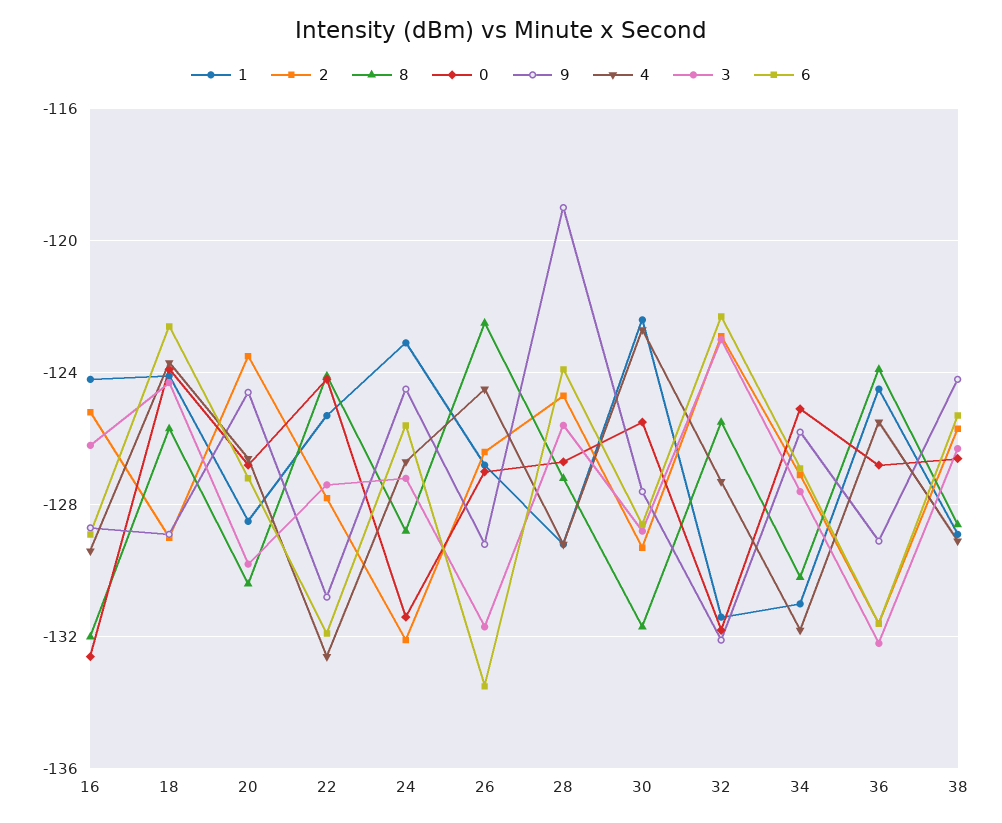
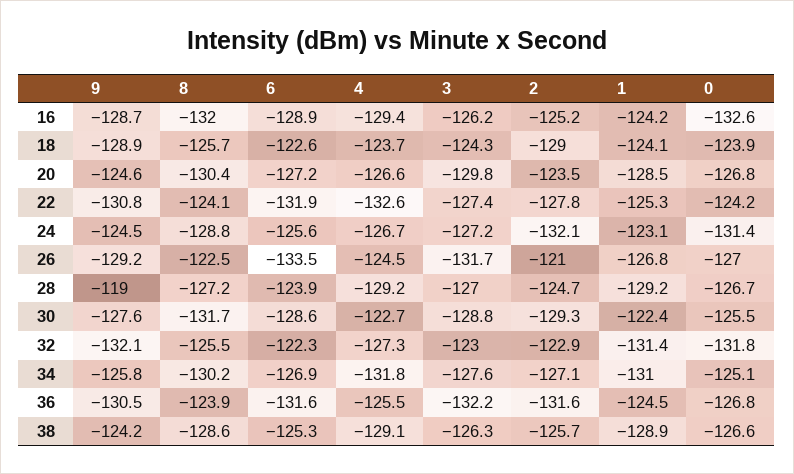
  {
    "1": {
      "16": -124.2,
      "18": -124.1,
      "20": -128.5,
      "22": -125.3,
      "24": -123.1,
      "26": -126.8,
      "28": -129.2,
      "30": -122.4,
      "32": -131.4,
      "34": -131,
      "36": -124.5,
      "38": -128.9
    },
    "2": {
      "16": -125.2,
      "18": -129,
      "20": -123.5,
      "22": -127.8,
      "24": -132.1,
-     "26": -126.5,
+     "26": -121,
      "28": -124.7,
      "30": -129.3,
      "32": -122.9,
      "34": -127.1,
      "36": -131.6,
      "38": -125.7
    },
    "8": {
      "16": -132,
      "18": -125.7,
      "20": -130.4,
      "22": -124.1,
      "24": -128.8,
      "26": -122.5,
      "28": -127.2,
      "30": -131.7,
      "32": -125.5,
      "34": -130.2,
      "36": -123.9,
      "38": -128.6
    },
    "0": {
      "16": -132.6,
      "18": -123.9,
      "20": -126.8,
      "22": -124.2,
      "24": -131.4,
      "26": -127,
      "28": -126.7,
      "30": -125.5,
      "32": -131.8,
      "34": -125.1,
      "36": -126.8,
      "38": -126.6
    },
    "9": {
      "16": -128.7,
      "18": -128.9,
      "20": -124.6,
      "22": -130.8,
      "24": -124.5,
      "26": -129.2,
      "28": -119,
      "30": -127.6,
      "32": -132.1,
      "34": -125.8,
-     "36": -129,
+     "36": -130.5,
      "38": -124.2
    },
    "4": {
      "16": -129.4,
      "18": -123.7,
      "20": -126.6,
      "22": -132.6,
      "24": -126.7,
      "26": -124.5,
      "28": -129.2,
      "30": -122.7,
      "32": -127.3,
      "34": -131.8,
      "36": -125.5,
      "38": -129.1
    },
    "3": {
      "16": -126.2,
      "18": -124.3,
      "20": -129.8,
      "22": -127.4,
      "24": -127.2,
      "26": -131.7,
-     "28": -125.5,
+     "28": -127,
      "30": -128.8,
      "32": -123,
      "34": -127.6,
      "36": -132.2,
      "38": -126.3
    },
    "6": {
      "16": -128.9,
      "18": -122.6,
      "20": -127.2,
      "22": -131.9,
      "24": -125.6,
      "26": -133.5,
      "28": -123.9,
      "30": -128.6,
      "32": -122.3,
      "34": -126.9,
      "36": -131.6,
      "38": -125.3
    }
  }

